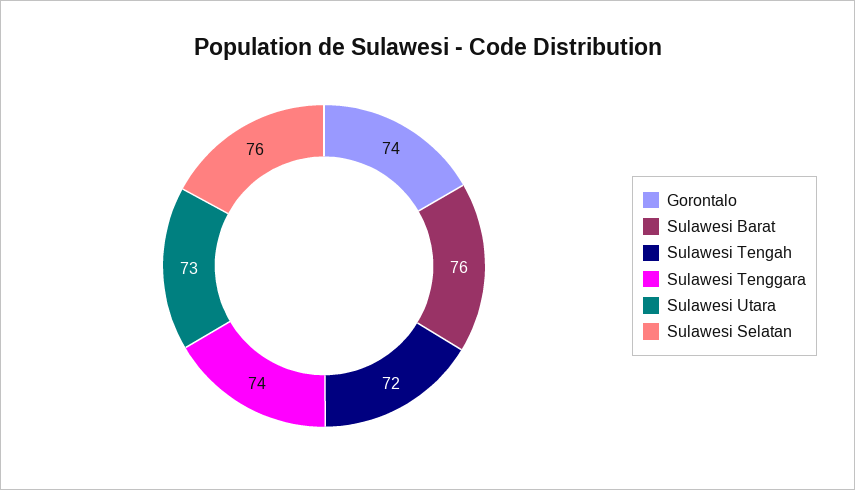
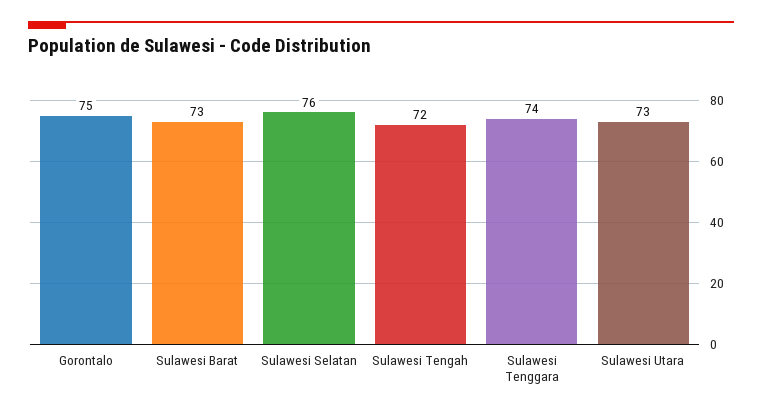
  {
-   "Gorontalo": 74,
+   "Gorontalo": 75,
-   "Sulawesi Barat": 76,
+   "Sulawesi Barat": 73,
    "Sulawesi Tengah": 72,
    "Sulawesi Tenggara": 74,
    "Sulawesi Utara": 73,
    "Sulawesi Selatan": 76
  }

